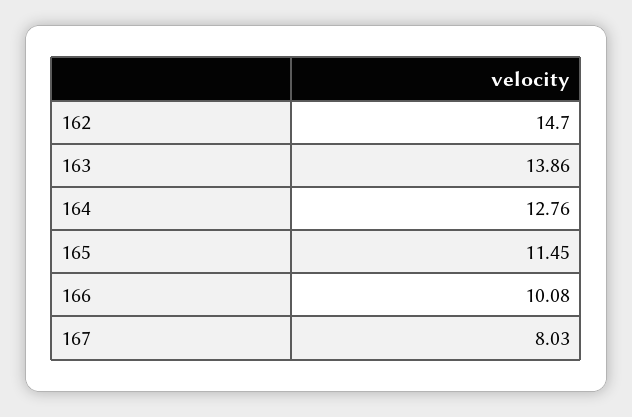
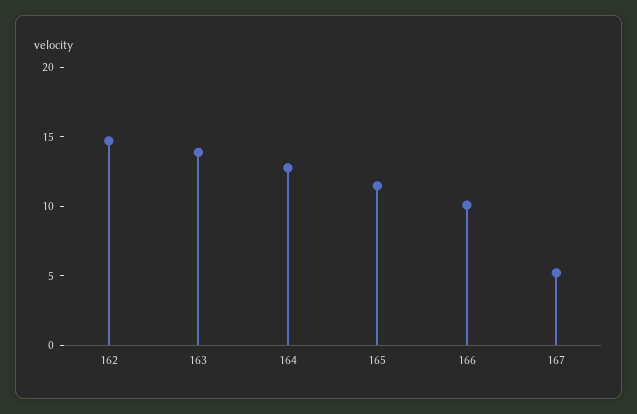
  {
    "162": 14.7,
    "163": 13.86,
    "164": 12.76,
    "165": 11.45,
    "166": 10.08,
-   "167": 8.03
+   "167": 5
  }

